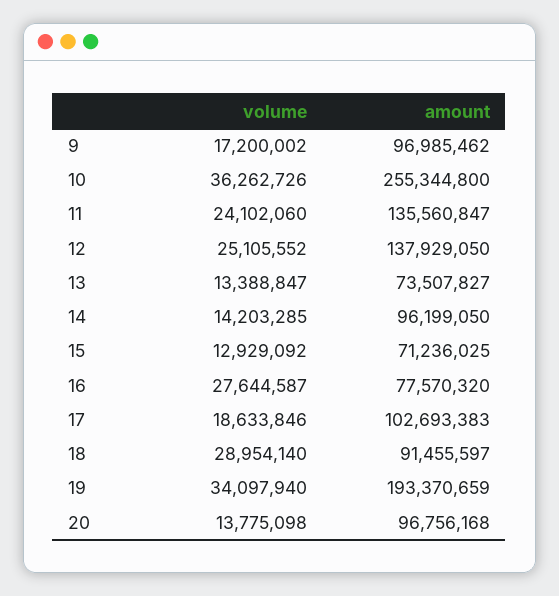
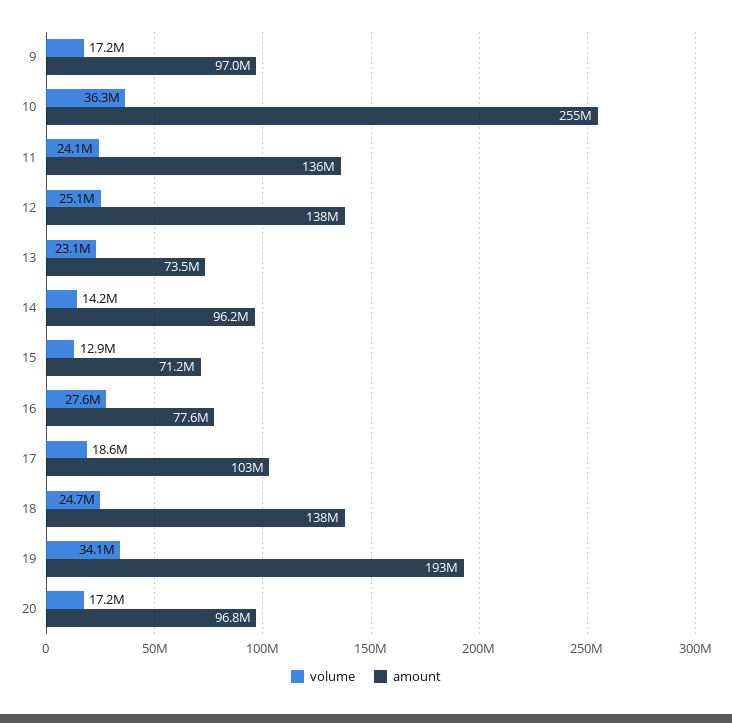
  {
    "volume": {
      "9": 17200002,
      "10": 36262726,
      "11": 24102060,
      "12": 25105552,
-     "13": 13388847,
+     "13": 23100000,
      "14": 14203285,
      "15": 12929092,
      "16": 27644587,
      "17": 18633846,
-     "18": 28954140,
+     "18": 24700000,
      "19": 34097940,
-     "20": 13775098
+     "20": 17200000
    },
    "amount": {
      "9": 96985462,
      "10": 255344800,
      "11": 135560847,
      "12": 137929050,
      "13": 73507827,
      "14": 96199050,
      "15": 71236025,
      "16": 77570320,
      "17": 102693383,
-     "18": 91455597,
+     "18": 138000000,
      "19": 193370659,
      "20": 96756168
    }
  }

